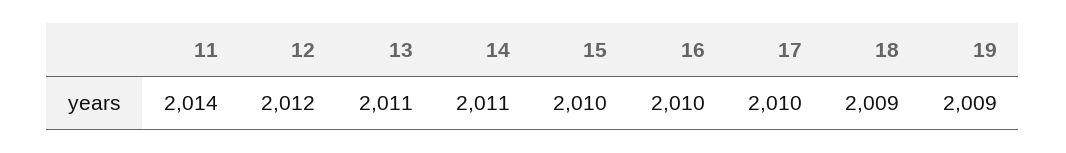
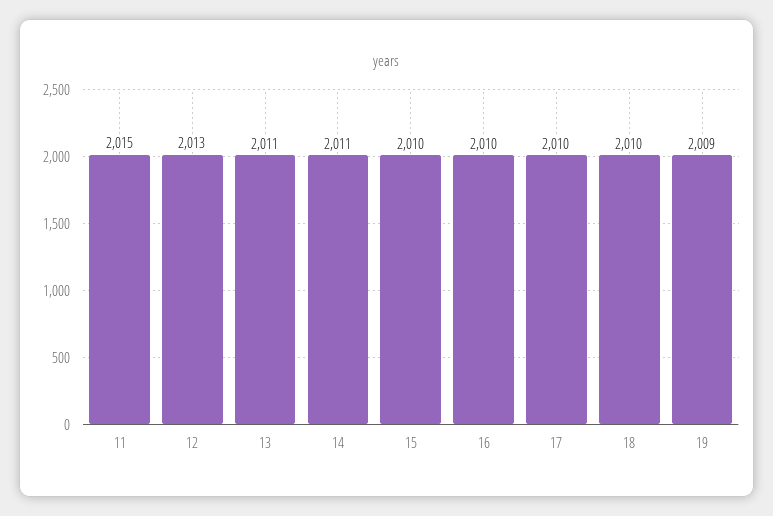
  {
-   "11": 2014,
+   "11": 2015,
-   "12": 2012,
+   "12": 2013,
    "13": 2011,
    "14": 2011,
    "15": 2010,
    "16": 2010,
    "17": 2010,
-   "18": 2009,
+   "18": 2010,
    "19": 2009
  }

